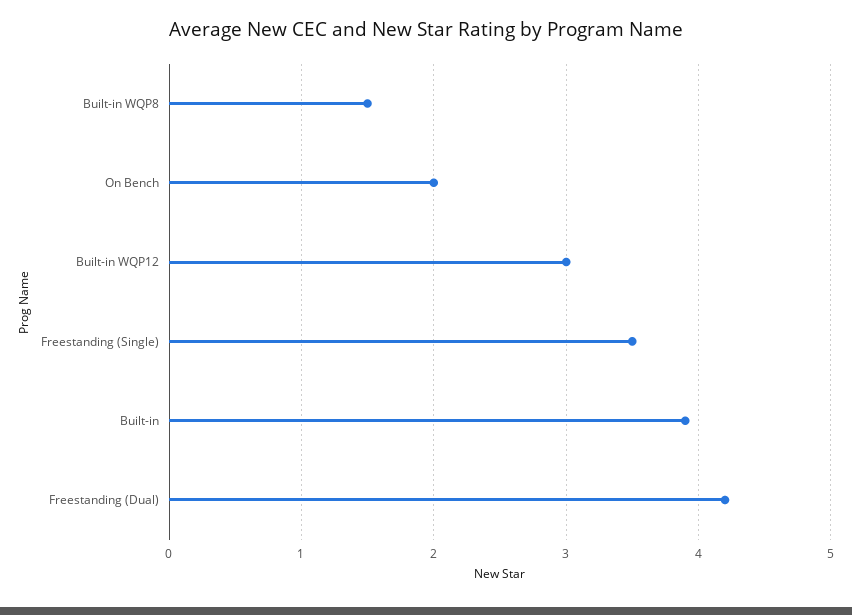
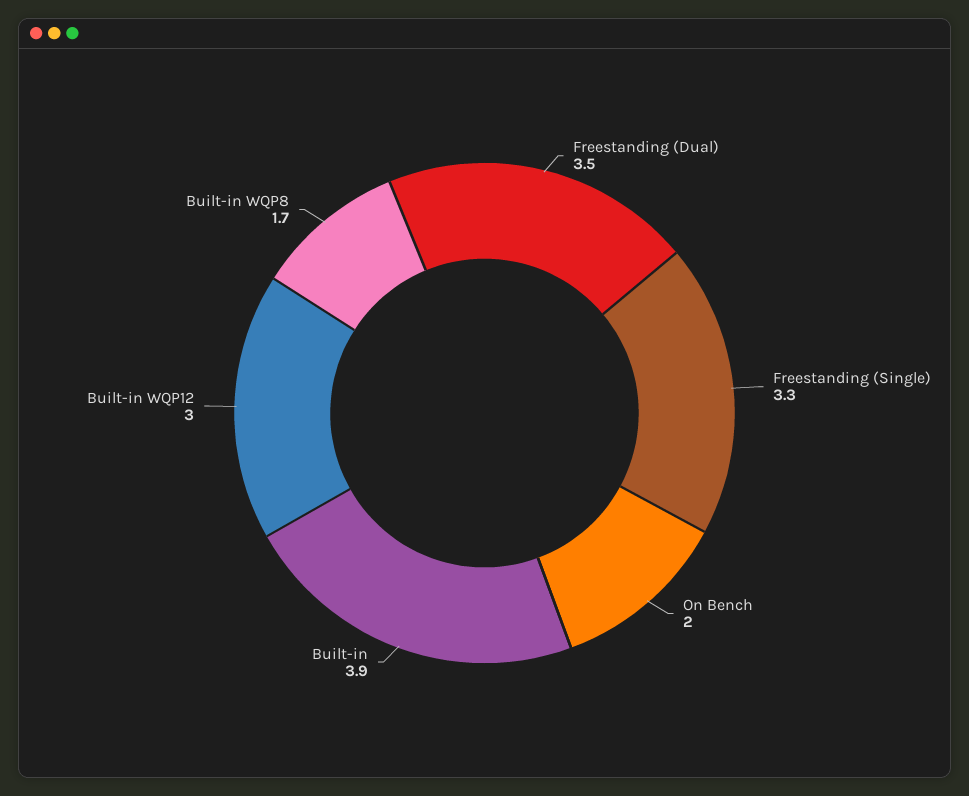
  {
-   "Built-in WQP8": 1.5,
+   "Built-in WQP8": 1.7,
    "On Bench": 2,
    "Built-in WQP12": 3,
-   "Freestanding (Single)": 3.5,
+   "Freestanding (Single)": 3.3,
    "Built-in": 3.9,
-   "Freestanding (Dual)": 4.2
+   "Freestanding (Dual)": 3.5
  }

